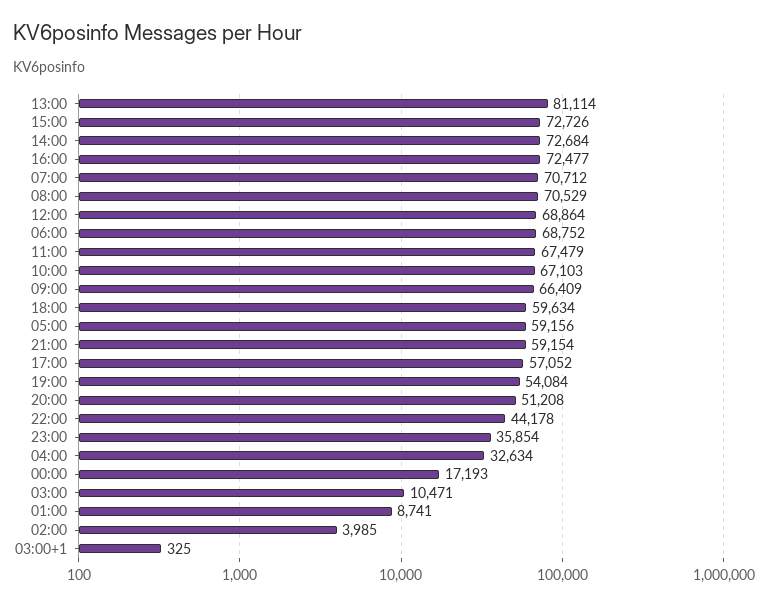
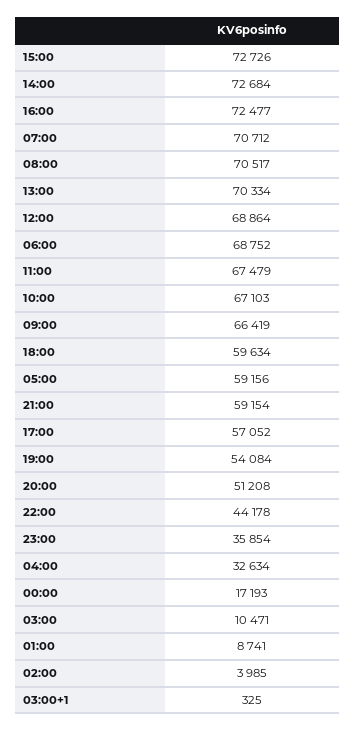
  {
-   "13:00": 81114,
+   "13:00": 70334,
    "15:00": 72726,
    "14:00": 72684,
    "16:00": 72477,
    "07:00": 70712,
-   "08:00": 70529,
+   "08:00": 70517,
    "12:00": 68864,
    "06:00": 68752,
    "11:00": 67479,
    "10:00": 67103,
-   "09:00": 66409,
+   "09:00": 66419,
    "18:00": 59634,
    "05:00": 59156,
    "21:00": 59154,
    "17:00": 57052,
    "19:00": 54084,
    "20:00": 51208,
    "22:00": 44178,
    "23:00": 35854,
    "04:00": 32634,
    "00:00": 17193,
    "03:00": 10471,
    "01:00": 8741,
    "02:00": 3985,
    "03:00+1": 325
  }

